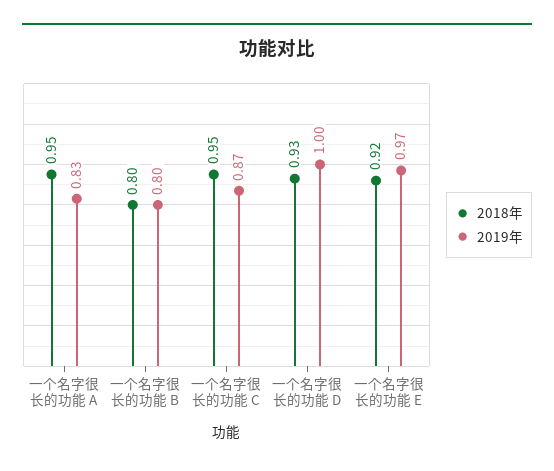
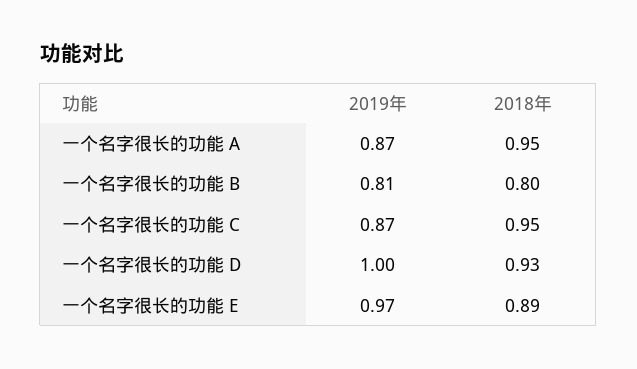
  {
    "2018年": {
      "一个名字很长的功能 A": 0.95,
      "一个名字很长的功能 B": 0.8,
      "一个名字很长的功能 C": 0.95,
      "一个名字很长的功能 D": 0.93,
-     "一个名字很长的功能 E": 0.92
+     "一个名字很长的功能 E": 0.89
    },
    "2019年": {
-     "一个名字很长的功能 A": 0.83,
+     "一个名字很长的功能 A": 0.87,
-     "一个名字很长的功能 B": 0.8,
+     "一个名字很长的功能 B": 0.81,
      "一个名字很长的功能 C": 0.87,
      "一个名字很长的功能 D": 1,
      "一个名字很长的功能 E": 0.97
    }
  }

